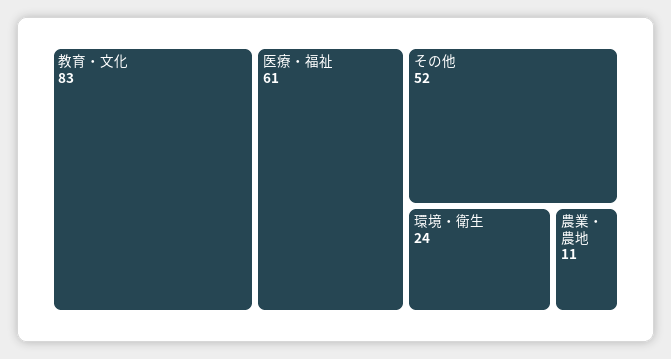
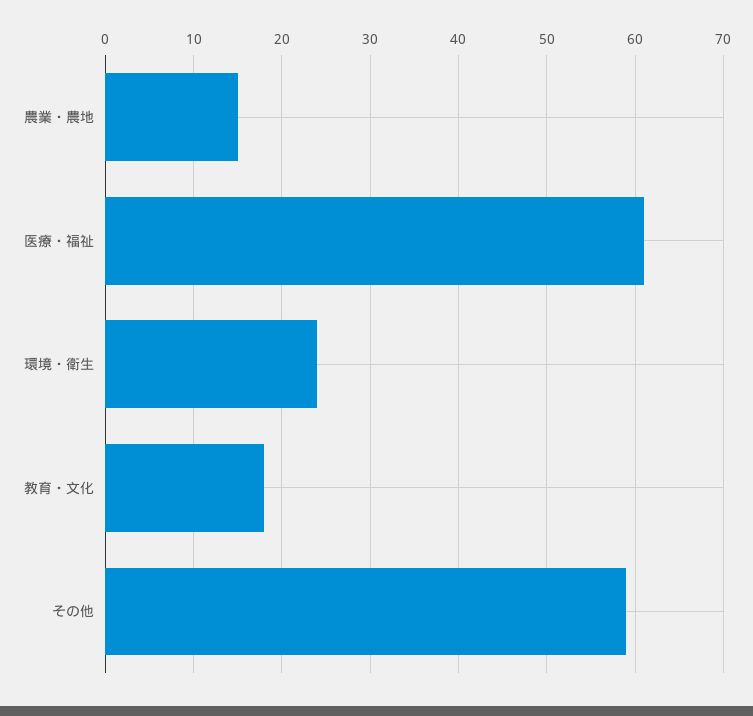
  {
-   "教育・文化": 83,
+   "教育・文化": 18,
    "医療・福祉": 61,
-   "その他": 52,
+   "その他": 59,
    "環境・衛生": 24,
-   "農業・農地": 11
+   "農業・農地": 15
  }

